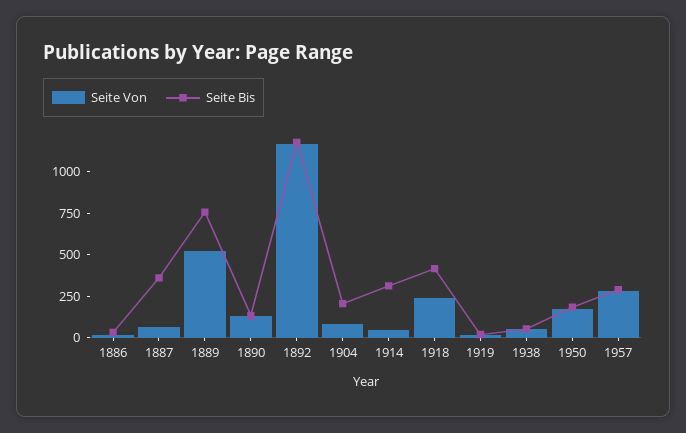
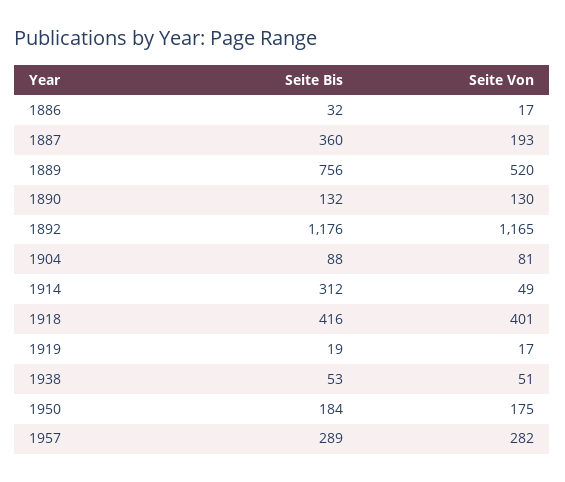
  {
    "Seite Von": {
      "1886": 17,
-     "1887": 50,
+     "1887": 193,
      "1889": 520,
      "1890": 130,
      "1892": 1165,
      "1904": 81,
      "1914": 49,
-     "1918": 250,
+     "1918": 401,
      "1919": 17,
      "1938": 51,
      "1950": 175,
      "1957": 282
    },
    "Seite Bis": {
      "1886": 32,
      "1887": 360,
      "1889": 756,
      "1890": 132,
      "1892": 1176,
-     "1904": 200,
+     "1904": 88,
      "1914": 312,
      "1918": 416,
      "1919": 19,
      "1938": 53,
      "1950": 184,
      "1957": 289
    }
  }

